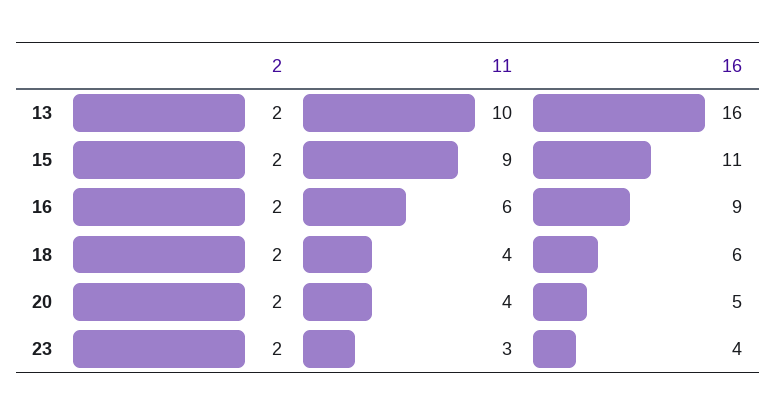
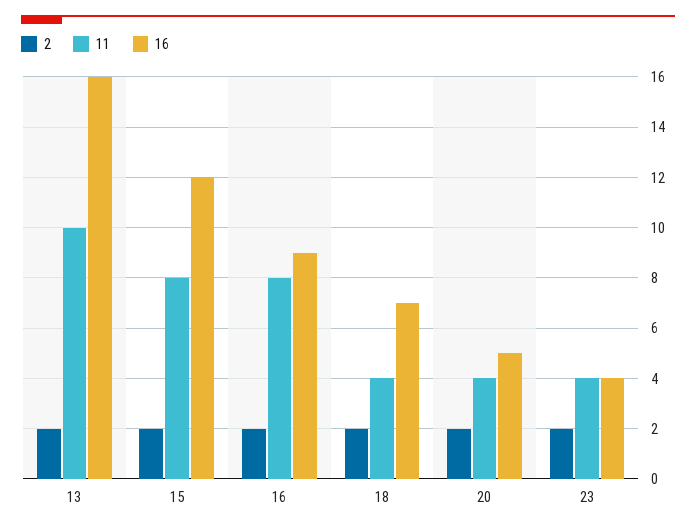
  {
    "2": {
      "13": 2,
      "15": 2,
      "16": 2,
      "18": 2,
      "20": 2,
      "23": 2
    },
    "11": {
      "13": 10,
-     "15": 9,
+     "15": 8,
-     "16": 6,
+     "16": 8,
      "18": 4,
      "20": 4,
-     "23": 3
+     "23": 4
    },
    "16": {
      "13": 16,
-     "15": 11,
+     "15": 12,
      "16": 9,
-     "18": 6,
+     "18": 7,
      "20": 5,
      "23": 4
    }
  }

